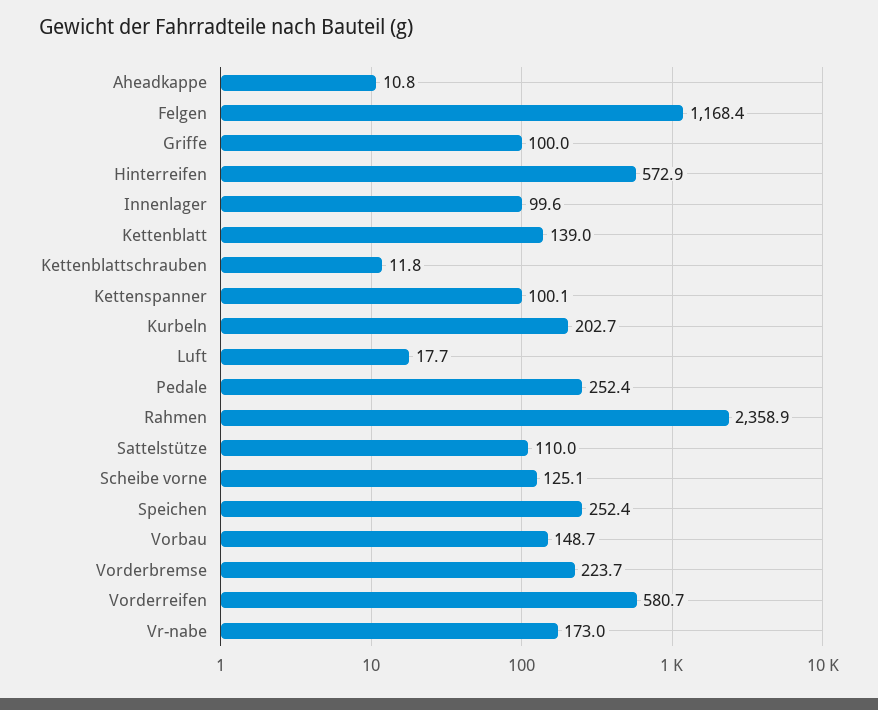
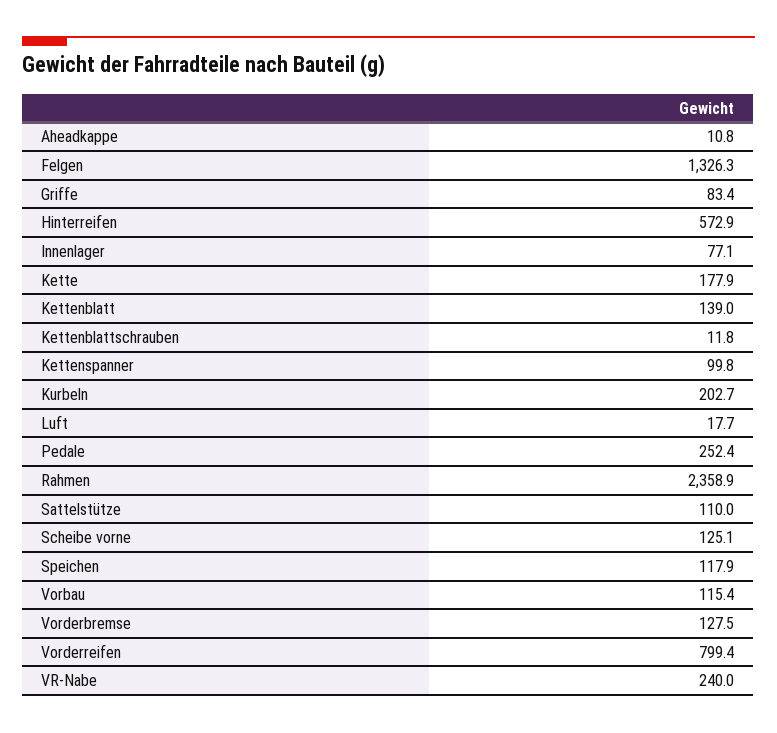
  {
    "Aheadkappe": 10.8,
-   "Felgen": 1168.4,
+   "Felgen": 1326.3,
-   "Griffe": 100,
+   "Griffe": 83.4,
    "Hinterreifen": 572.9,
-   "Innenlager": 99.6,
+   "Innenlager": 77.1,
    "Kettenblatt": 139,
    "Kettenblattschrauben": 11.8,
-   "Kettenspanner": 100.1,
+   "Kettenspanner": 99.8,
    "Kurbeln": 202.7,
    "Luft": 17.7,
    "Pedale": 252.4,
    "Rahmen": 2358.9,
    "Sattelstütze": 110,
    "Scheibe vorne": 125.1,
-   "Speichen": 252.4,
+   "Speichen": 117.9,
-   "Vorbau": 148.7,
+   "Vorbau": 115.4,
-   "Vorderbremse": 223.7,
+   "Vorderbremse": 127.5,
-   "Vorderreifen": 580.7,
+   "Vorderreifen": 799.4,
-   "Vr-nabe": 173
+   "Vr-nabe": 240,
+   "Kette": 177.9
  }

